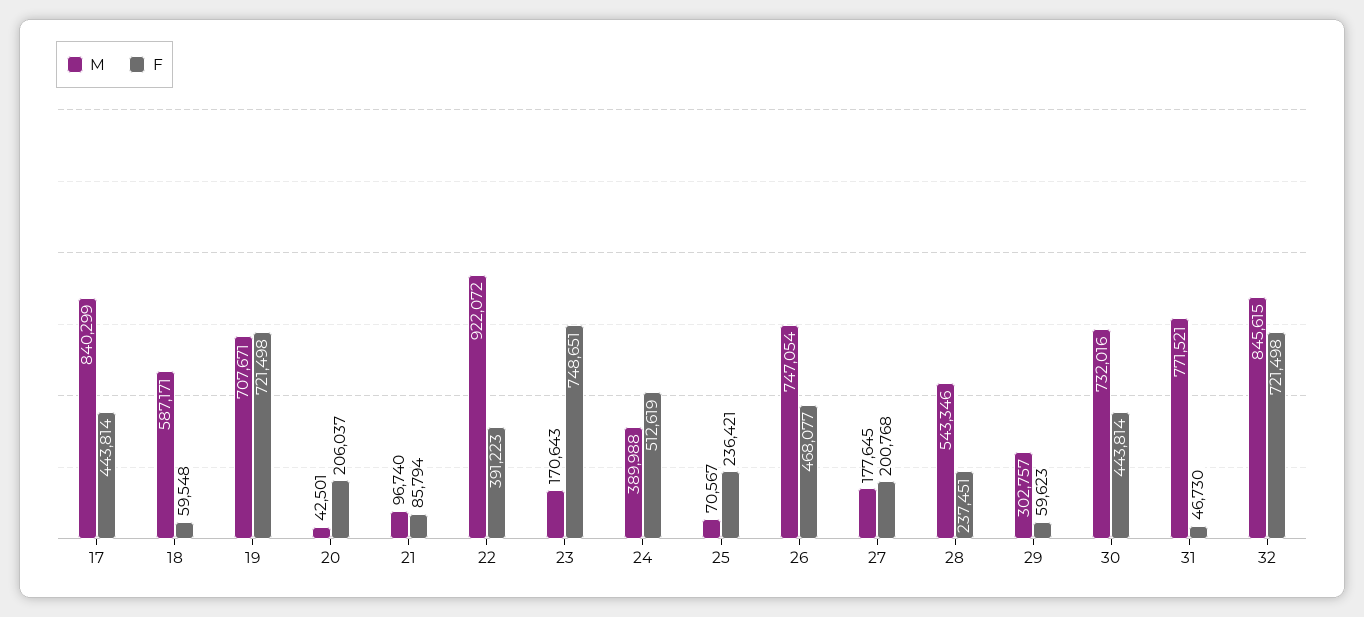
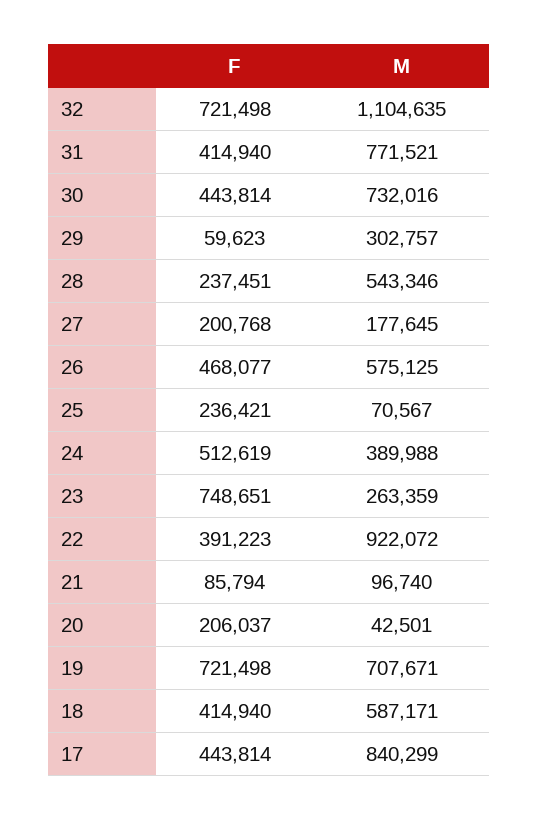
  {
    "M": {
      "17": 840299,
      "18": 587171,
      "19": 707671,
      "20": 42501,
      "21": 96740,
      "22": 922072,
-     "23": 170643,
+     "23": 263359,
      "24": 389988,
      "25": 70567,
-     "26": 747054,
+     "26": 575125,
      "27": 177645,
      "28": 543346,
      "29": 302757,
      "30": 732016,
      "31": 771521,
-     "32": 845615
+     "32": 1104635
    },
    "F": {
      "17": 443814,
-     "18": 59548,
+     "18": 414940,
      "19": 721498,
      "20": 206037,
      "21": 85794,
      "22": 391223,
      "23": 748651,
      "24": 512619,
      "25": 236421,
      "26": 468077,
      "27": 200768,
      "28": 237451,
      "29": 59623,
      "30": 443814,
-     "31": 46730,
+     "31": 414940,
      "32": 721498
    }
  }

